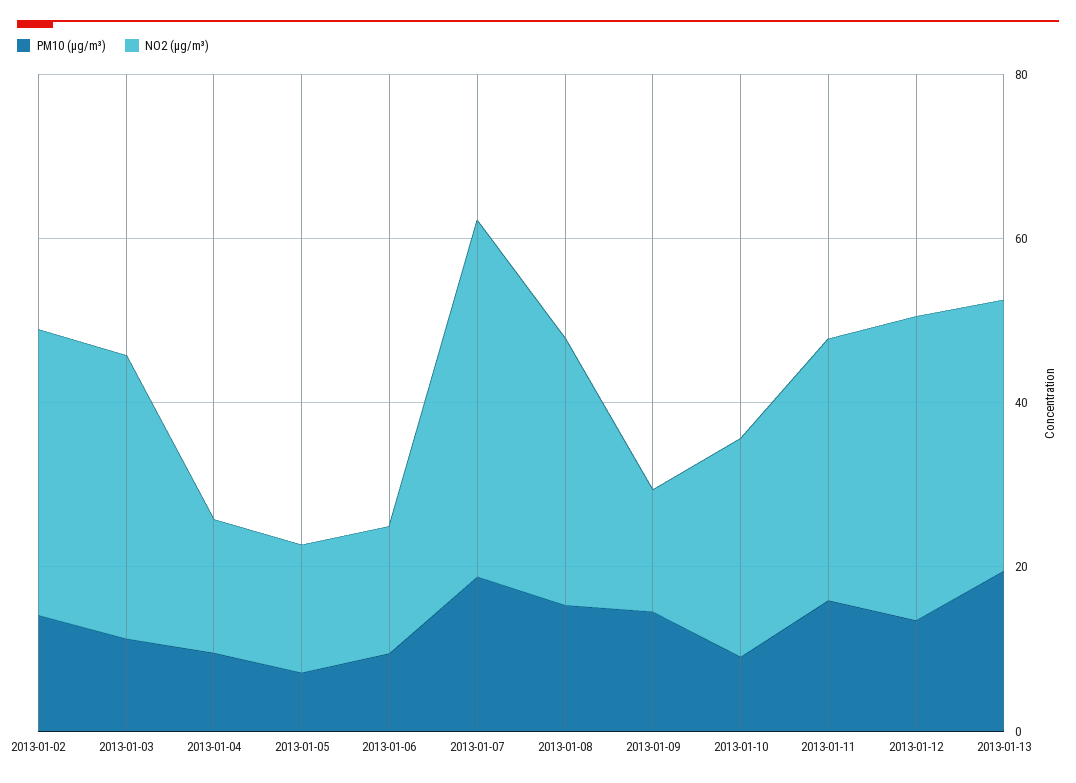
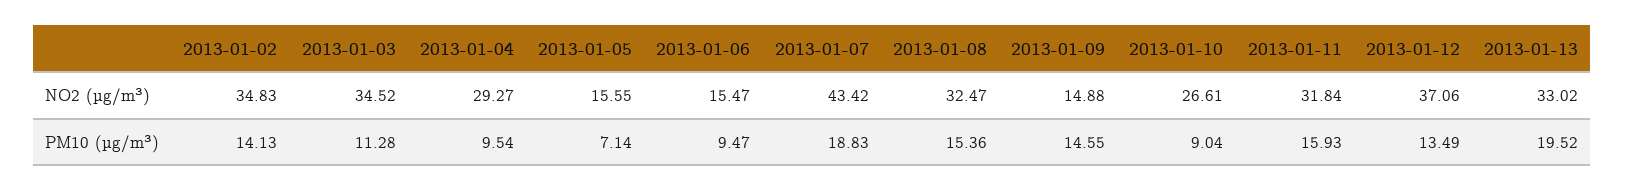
  {
    "PM10 (µg/m³)": {
      "2013-01-02": 14.13,
      "2013-01-03": 11.28,
      "2013-01-04": 9.54,
      "2013-01-05": 7.14,
      "2013-01-06": 9.47,
      "2013-01-07": 18.83,
      "2013-01-08": 15.36,
      "2013-01-09": 14.55,
      "2013-01-10": 9.04,
      "2013-01-11": 15.93,
      "2013-01-12": 13.49,
      "2013-01-13": 19.52
    },
    "NO2 (µg/m³)": {
      "2013-01-02": 34.83,
      "2013-01-03": 34.52,
-     "2013-01-04": 15,
+     "2013-01-04": 29.27,
      "2013-01-05": 15.55,
      "2013-01-06": 15.47,
      "2013-01-07": 43.42,
      "2013-01-08": 32.47,
      "2013-01-09": 14.88,
      "2013-01-10": 26.61,
      "2013-01-11": 31.84,
      "2013-01-12": 37.06,
      "2013-01-13": 33.02
    }
  }

